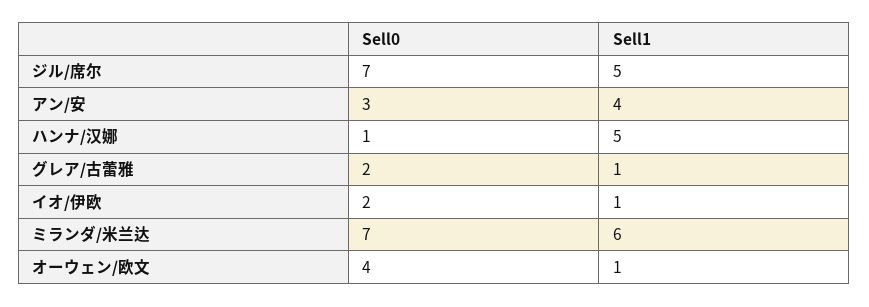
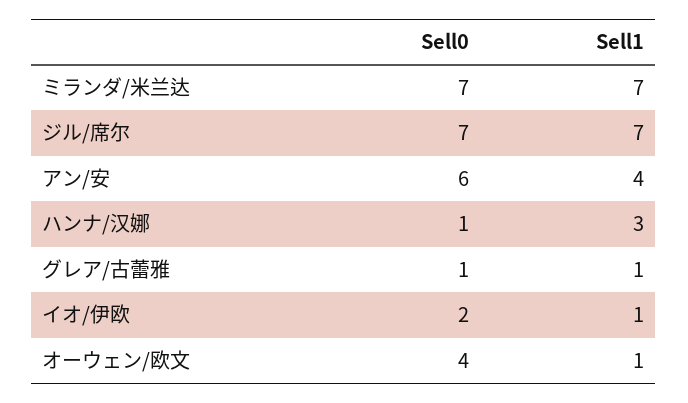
  {
    "Sell0": {
      "ジル/席尔": 7,
-     "アン/安": 3,
+     "アン/安": 6,
      "ハンナ/汉娜": 1,
-     "グレア/古蕾雅": 2,
+     "グレア/古蕾雅": 1,
      "イオ/伊欧": 2,
      "ミランダ/米兰达": 7,
      "オーウェン/欧文": 4
    },
    "Sell1": {
-     "ジル/席尔": 5,
+     "ジル/席尔": 7,
      "アン/安": 4,
-     "ハンナ/汉娜": 5,
+     "ハンナ/汉娜": 3,
      "グレア/古蕾雅": 1,
      "イオ/伊欧": 1,
-     "ミランダ/米兰达": 6,
+     "ミランダ/米兰达": 7,
      "オーウェン/欧文": 1
    }
  }

